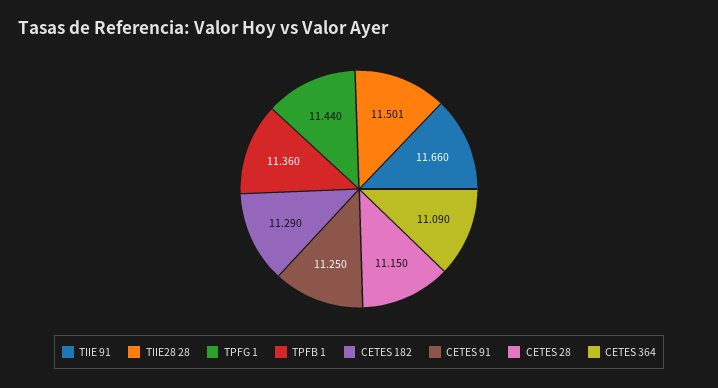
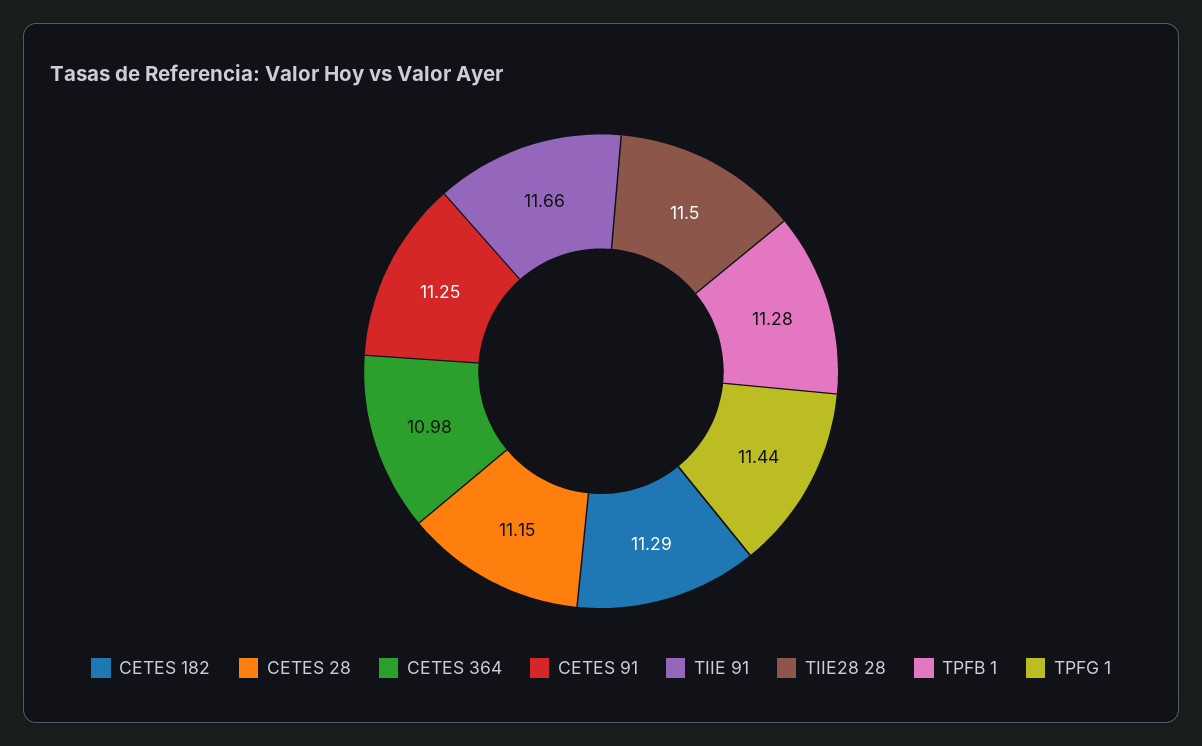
  {
    "TIIE 91": 11.66,
    "TIIE28 28": 11.501,
    "TPFG 1": 11.44,
-   "TPFB 1": 11.36,
+   "TPFB 1": 11.28,
    "CETES 182": 11.29,
    "CETES 91": 11.25,
    "CETES 28": 11.15,
-   "CETES 364": 11.09
+   "CETES 364": 10.98
  }

